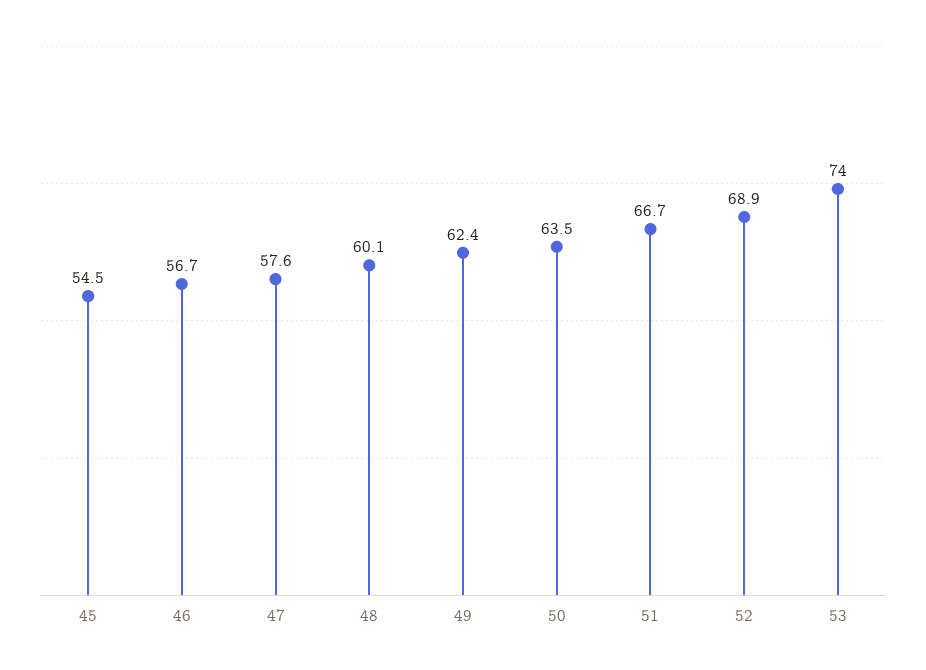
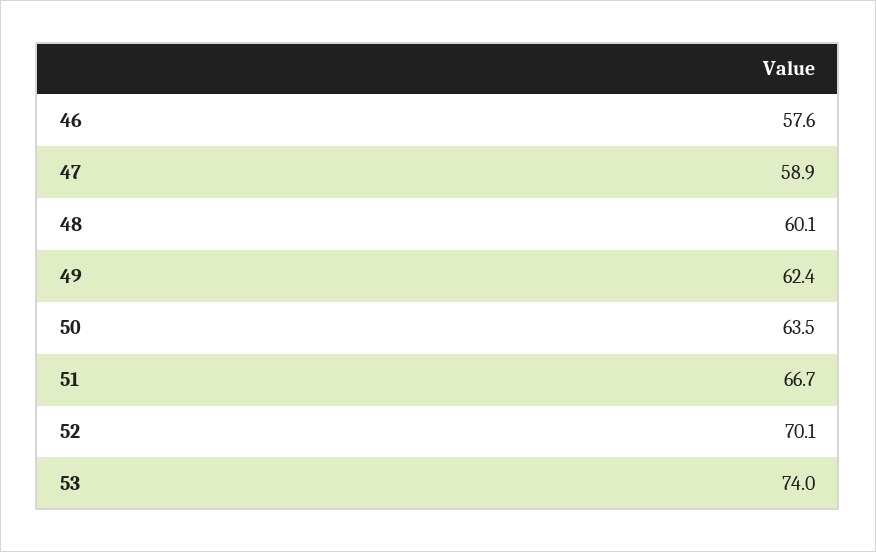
  {
-   "45": 54.5,
-   "46": 56.7,
+   "46": 57.6,
-   "47": 57.6,
+   "47": 58.9,
    "48": 60.1,
    "49": 62.4,
    "50": 63.5,
    "51": 66.7,
-   "52": 68.9,
+   "52": 70.1,
    "53": 74
  }

